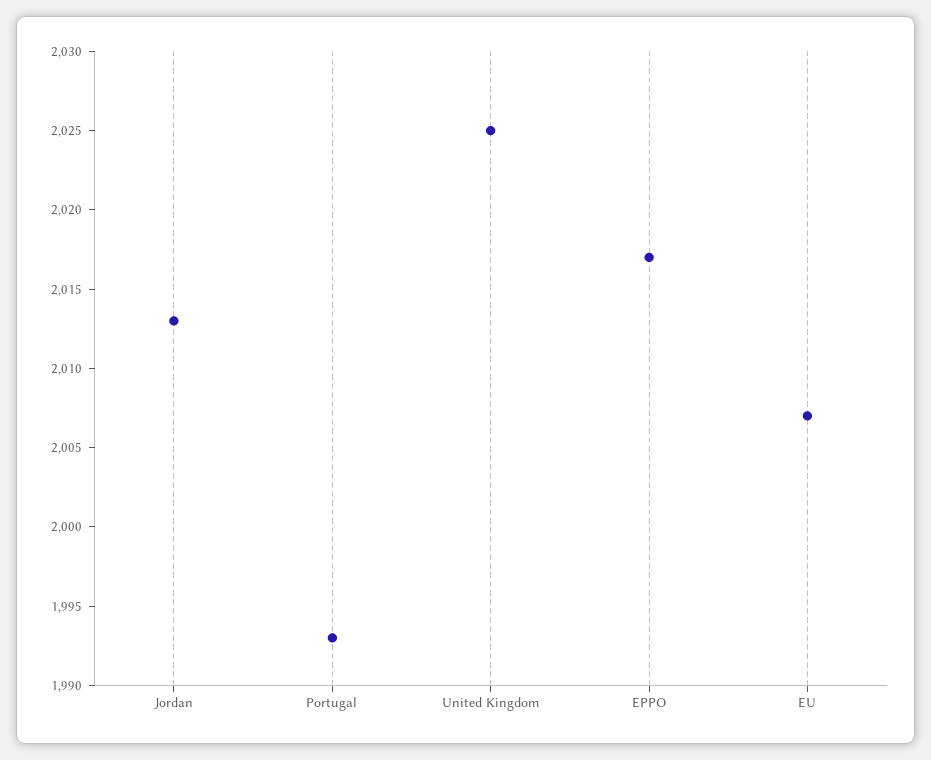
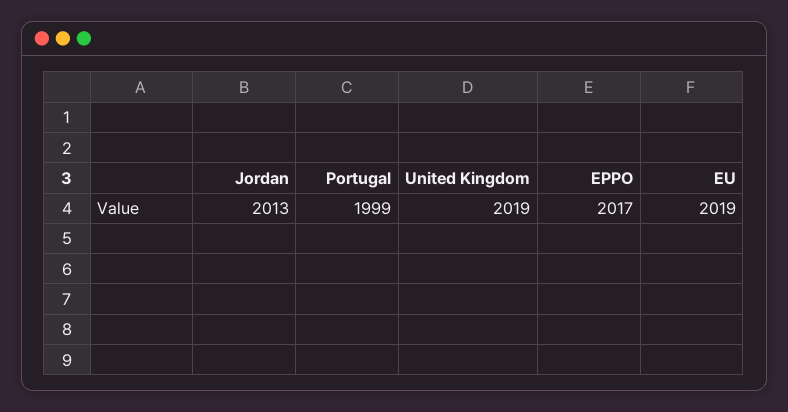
  {
    "Jordan": 2013,
-   "Portugal": 1993,
+   "Portugal": 1999,
-   "United Kingdom": 2025,
+   "United Kingdom": 2019,
    "EPPO": 2017,
-   "EU": 2007
+   "EU": 2019
  }

